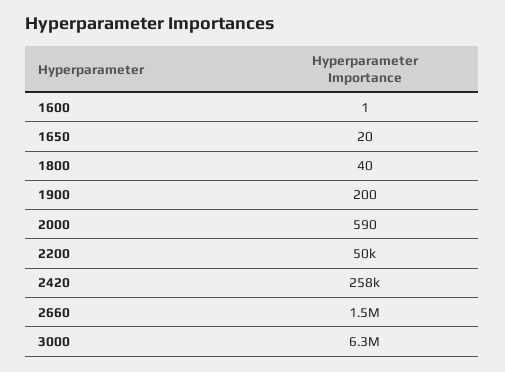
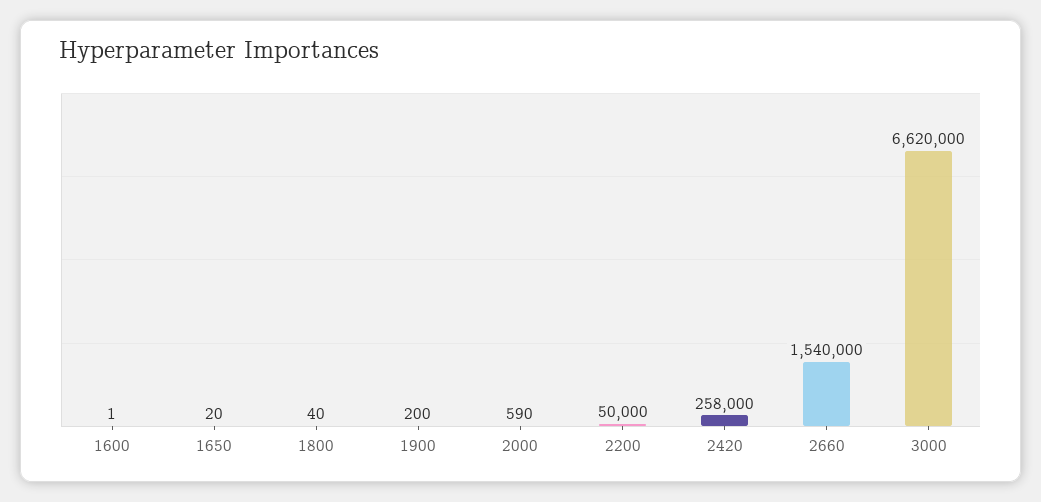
  {
    "1600": 1,
    "1650": 20,
    "1800": 40,
    "1900": 200,
    "2000": 590,
    "2200": 50000,
    "2420": 258000,
    "2660": 1540000,
-   "3000": 6300000
+   "3000": 6620000
  }

